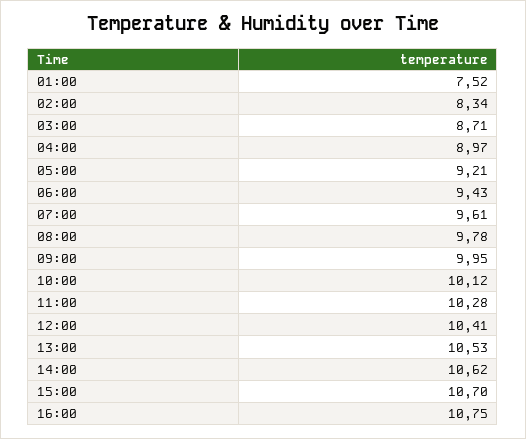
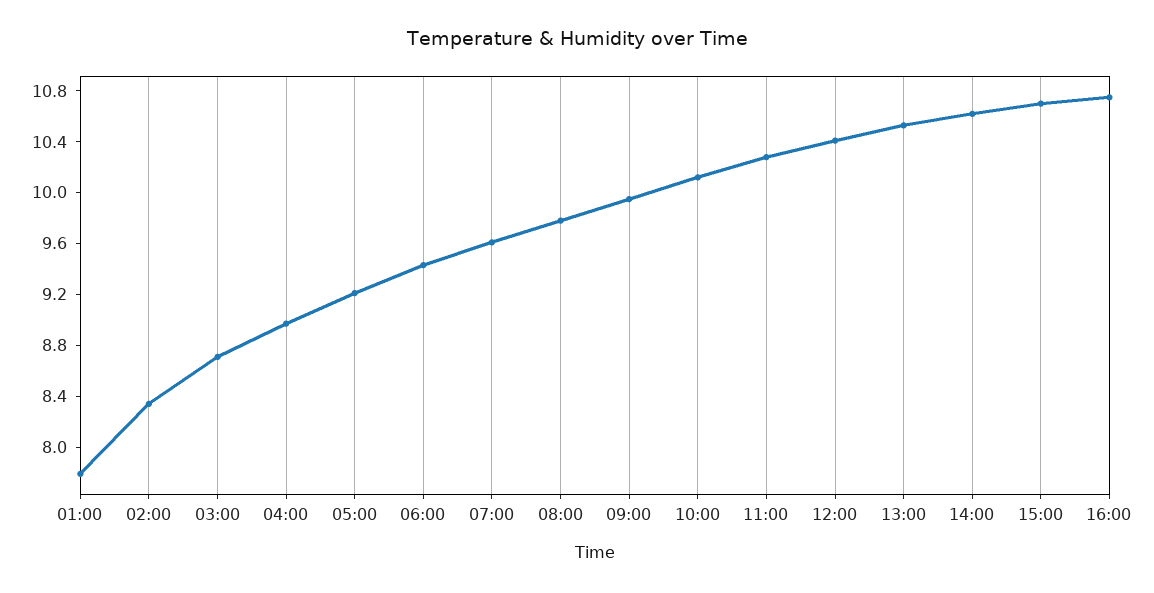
  {
-   "01:00": 7.52,
+   "01:00": 7.8,
    "02:00": 8.34,
    "03:00": 8.71,
    "04:00": 8.97,
    "05:00": 9.21,
    "06:00": 9.43,
    "07:00": 9.61,
    "08:00": 9.78,
    "09:00": 9.95,
    "10:00": 10.12,
    "11:00": 10.28,
    "12:00": 10.41,
    "13:00": 10.53,
    "14:00": 10.62,
    "15:00": 10.7,
    "16:00": 10.75
  }

